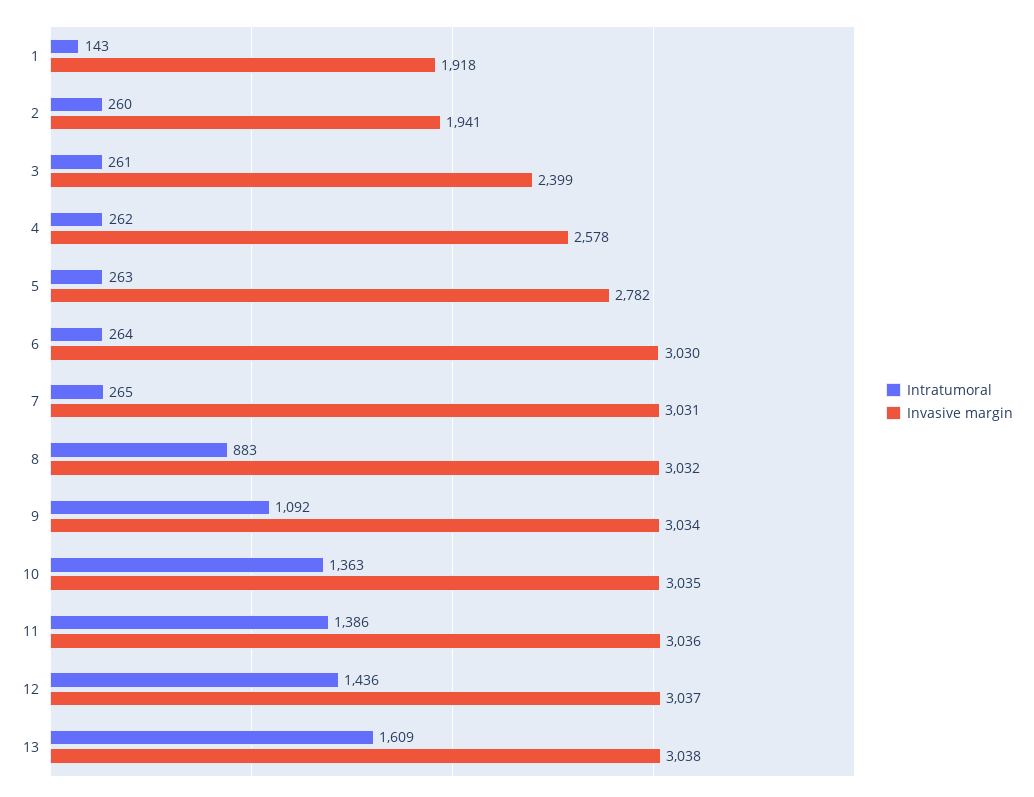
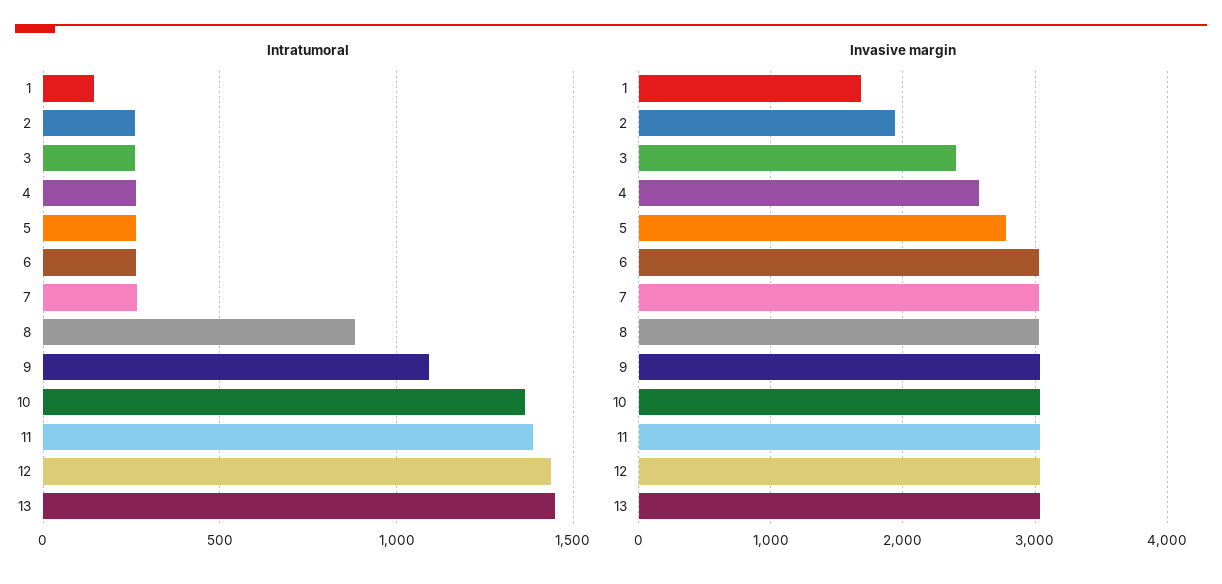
  {
    "Intratumoral": {
      "1": 143,
      "2": 260,
      "3": 261,
      "4": 262,
      "5": 263,
      "6": 264,
      "7": 265,
      "8": 883,
      "9": 1092,
      "10": 1363,
      "11": 1386,
      "12": 1436,
-     "13": 1609
+     "13": 1450
    },
    "Invasive margin": {
-     "1": 1918,
+     "1": 1700,
      "2": 1941,
      "3": 2399,
      "4": 2578,
      "5": 2782,
      "6": 3030,
      "7": 3031,
      "8": 3032,
      "9": 3034,
      "10": 3035,
      "11": 3036,
      "12": 3037,
      "13": 3038
    }
  }

